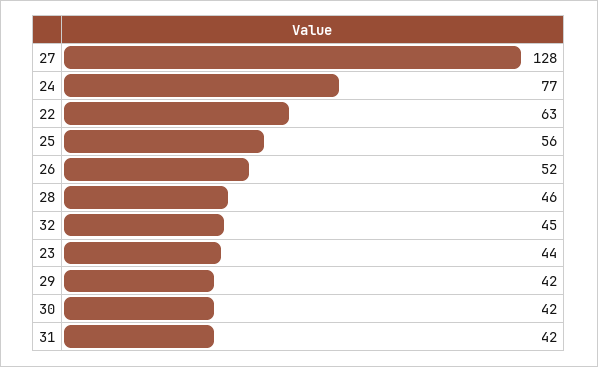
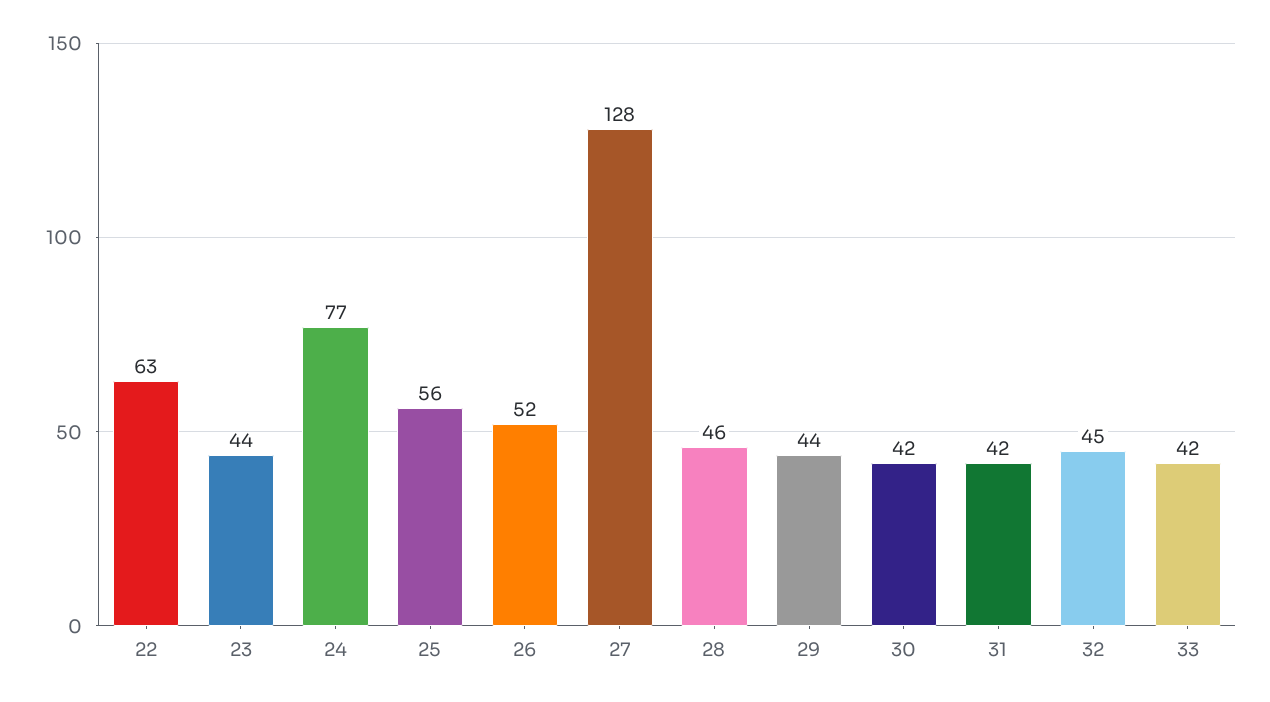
  {
    "27": 128,
    "24": 77,
    "22": 63,
    "25": 56,
    "26": 52,
    "28": 46,
    "32": 45,
    "23": 44,
-   "29": 42,
+   "29": 44,
    "30": 42,
-   "31": 42
+   "31": 42,
+   "33": 42
  }

